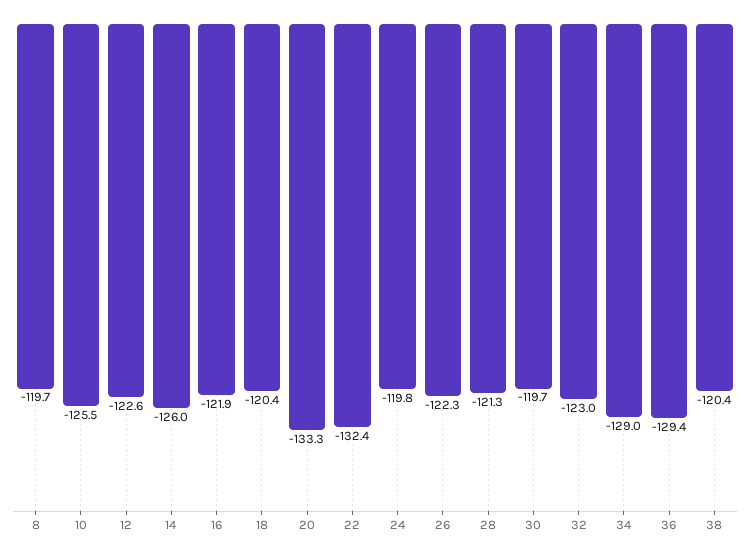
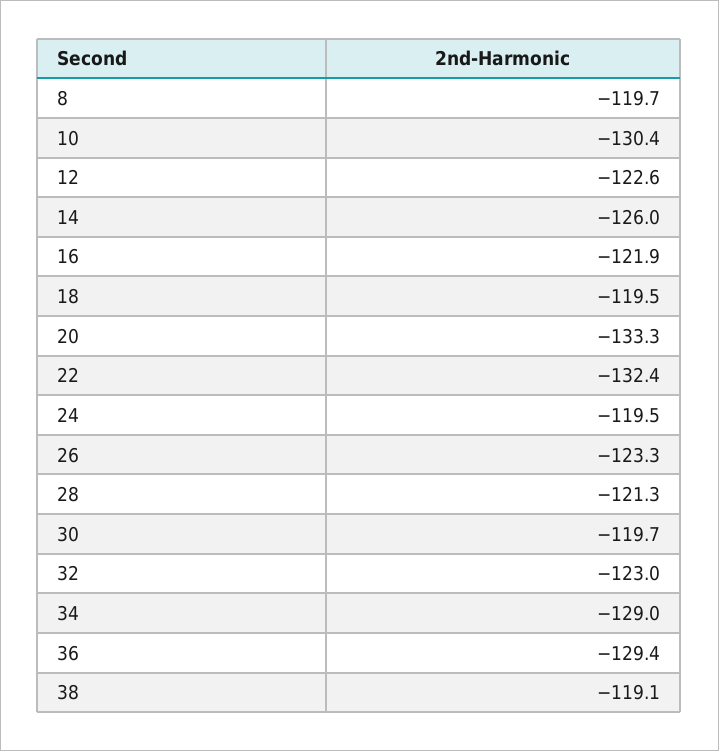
  {
    "8": -119.7,
-   "10": -125.5,
+   "10": -130.4,
    "12": -122.6,
    "14": -126,
    "16": -121.9,
-   "18": -120.4,
+   "18": -119.5,
    "20": -133.3,
    "22": -132.4,
-   "24": -119.8,
+   "24": -119.5,
-   "26": -122.3,
+   "26": -123.3,
    "28": -121.3,
    "30": -119.7,
    "32": -123,
    "34": -129,
    "36": -129.4,
-   "38": -120.4
+   "38": -119.1
  }

